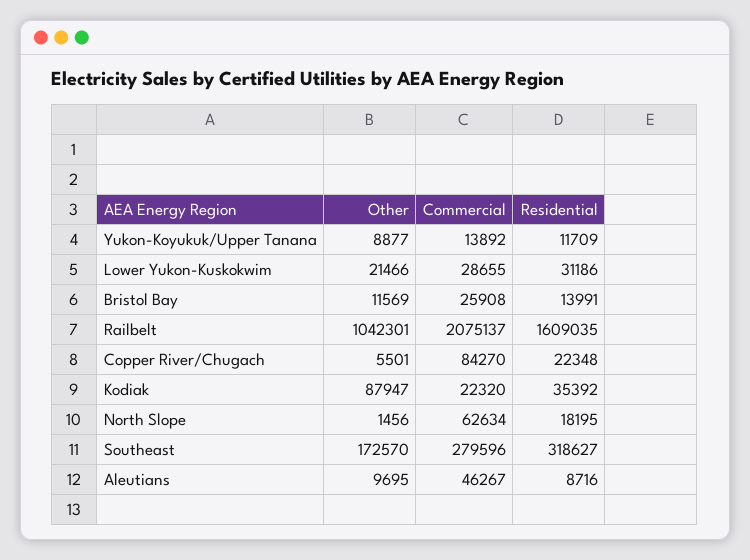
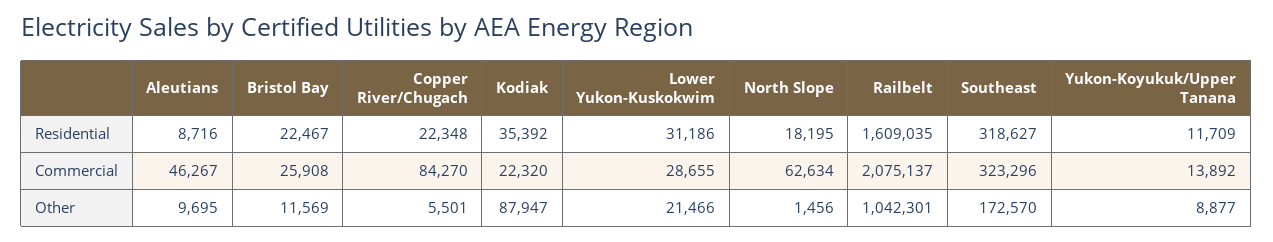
  {
    "Other": {
      "Yukon-Koyukuk/Upper Tanana": 8877,
      "Lower Yukon-Kuskokwim": 21466,
      "Bristol Bay": 11569,
      "Railbelt": 1042301,
      "Copper River/Chugach": 5501,
      "Kodiak": 87947,
      "North Slope": 1456,
      "Southeast": 172570,
      "Aleutians": 9695
    },
    "Commercial": {
      "Yukon-Koyukuk/Upper Tanana": 13892,
      "Lower Yukon-Kuskokwim": 28655,
      "Bristol Bay": 25908,
      "Railbelt": 2075137,
      "Copper River/Chugach": 84270,
      "Kodiak": 22320,
      "North Slope": 62634,
-     "Southeast": 279596,
+     "Southeast": 323296,
      "Aleutians": 46267
    },
    "Residential": {
      "Yukon-Koyukuk/Upper Tanana": 11709,
      "Lower Yukon-Kuskokwim": 31186,
-     "Bristol Bay": 13991,
+     "Bristol Bay": 22467,
      "Railbelt": 1609035,
      "Copper River/Chugach": 22348,
      "Kodiak": 35392,
      "North Slope": 18195,
      "Southeast": 318627,
      "Aleutians": 8716
    }
  }

